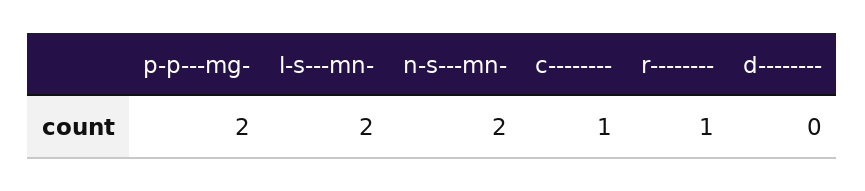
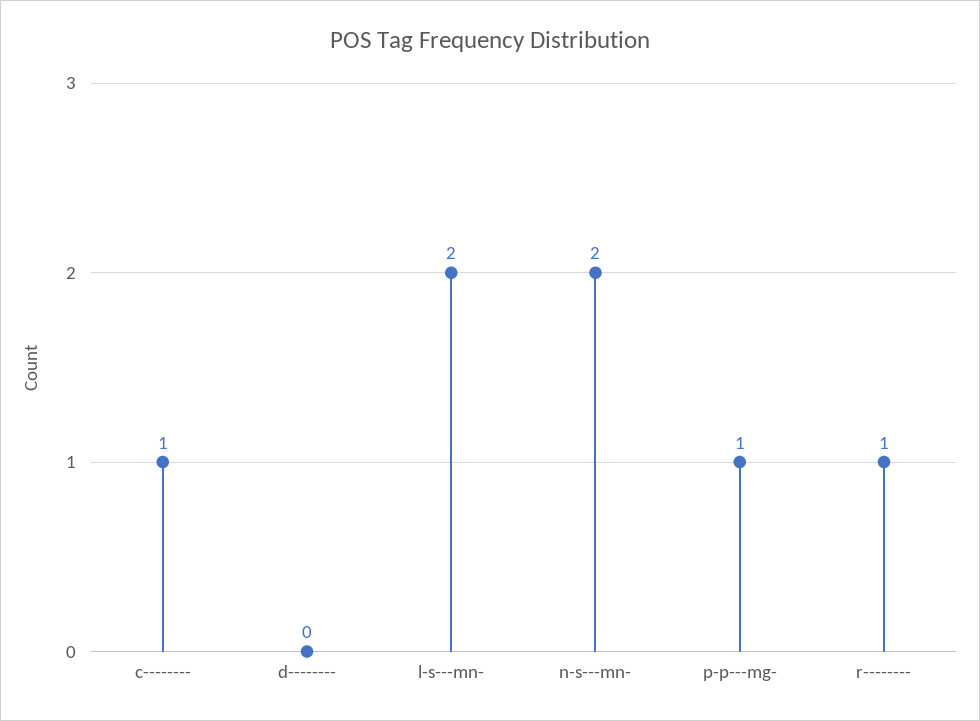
  {
-   "p-p---mg-": 2,
+   "p-p---mg-": 1,
    "l-s---mn-": 2,
    "n-s---mn-": 2,
    "c--------": 1,
    "r--------": 1,
    "d--------": 0
  }

